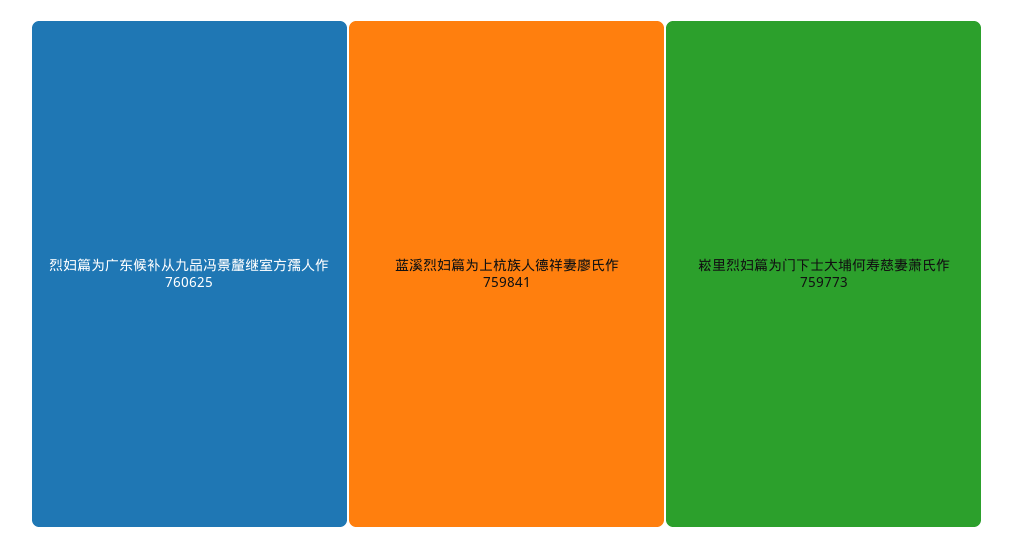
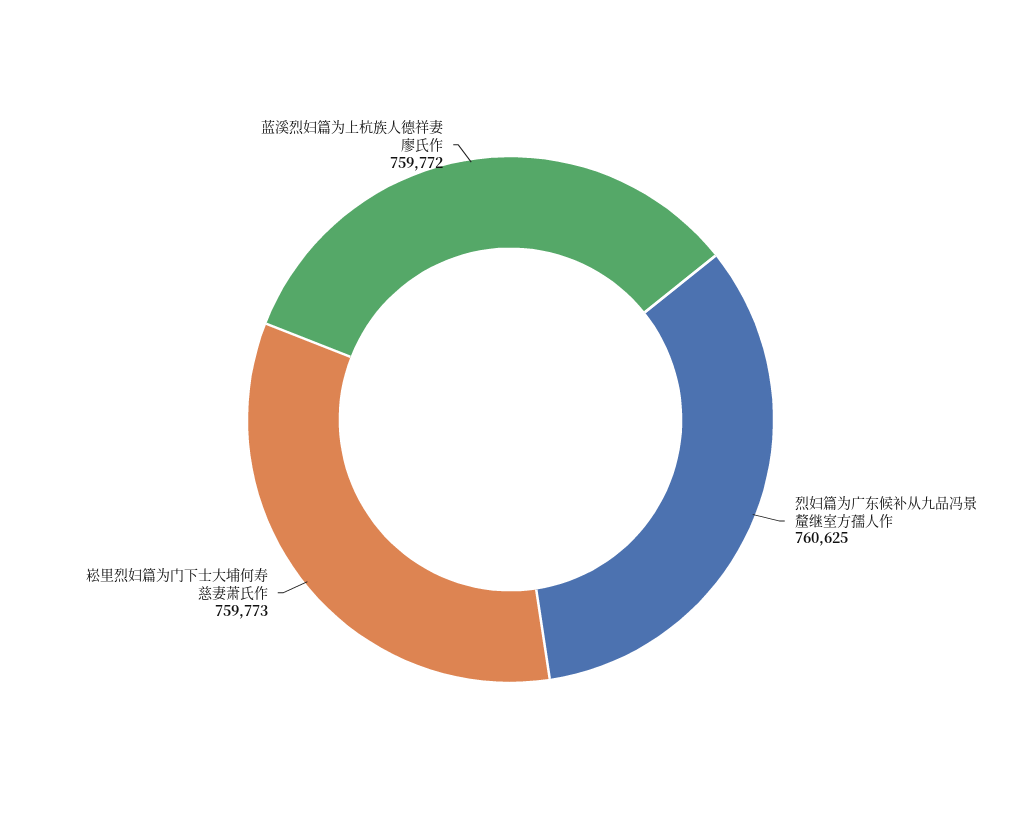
  {
    "烈妇篇为广东候补从九品冯景釐继室方孺人作": 760625,
-   "蓝溪烈妇篇为上杭族人德祥妻廖氏作": 759841,
+   "蓝溪烈妇篇为上杭族人德祥妻廖氏作": 759772,
    "崧里烈妇篇为门下士大埔何寿慈妻萧氏作": 759773
  }

